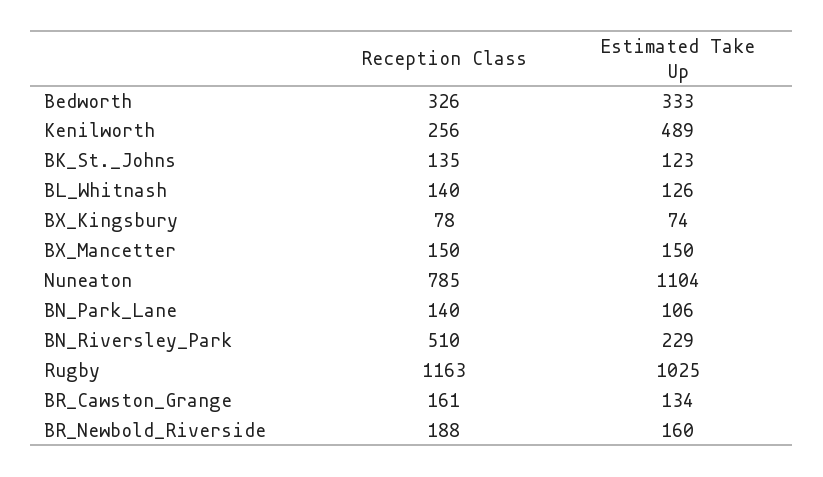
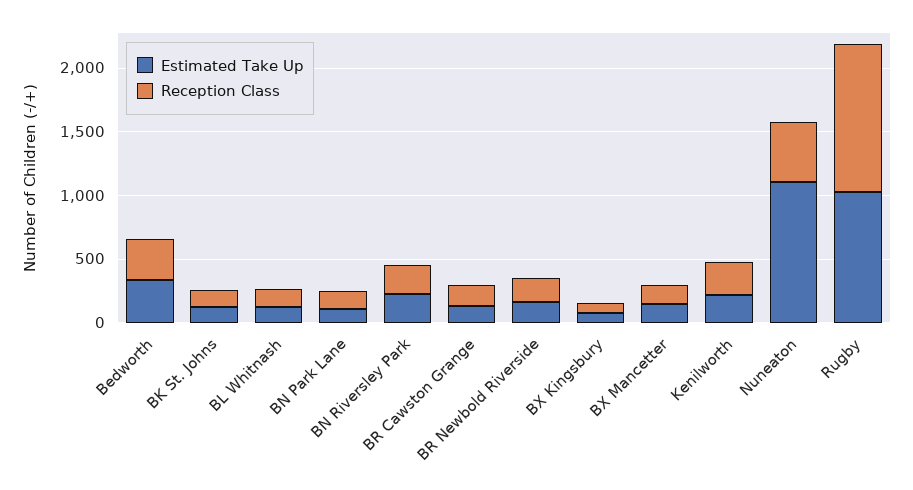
  {
    "Reception Class": {
      "Bedworth": 326,
      "Kenilworth": 256,
      "BK_St._Johns": 135,
      "BL_Whitnash": 140,
      "BX_Kingsbury": 78,
      "BX_Mancetter": 150,
-     "Nuneaton": 785,
+     "Nuneaton": 500,
      "BN_Park_Lane": 140,
-     "BN_Riversley_Park": 510,
+     "BN_Riversley_Park": 200,
      "Rugby": 1163,
      "BR_Cawston_Grange": 161,
      "BR_Newbold_Riverside": 188
    },
    "Estimated Take Up": {
      "Bedworth": 333,
-     "Kenilworth": 489,
+     "Kenilworth": 200,
      "BK_St._Johns": 123,
      "BL_Whitnash": 126,
      "BX_Kingsbury": 74,
      "BX_Mancetter": 150,
      "Nuneaton": 1104,
      "BN_Park_Lane": 106,
      "BN_Riversley_Park": 229,
      "Rugby": 1025,
      "BR_Cawston_Grange": 134,
      "BR_Newbold_Riverside": 160
    }
  }

